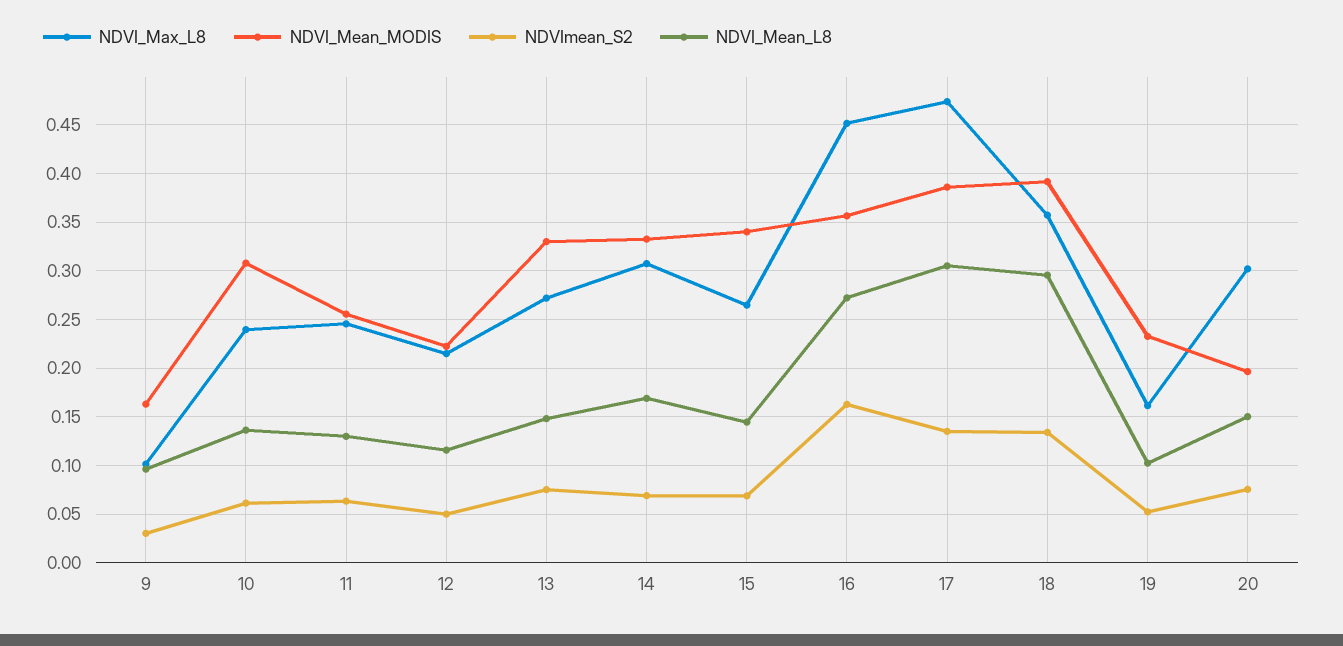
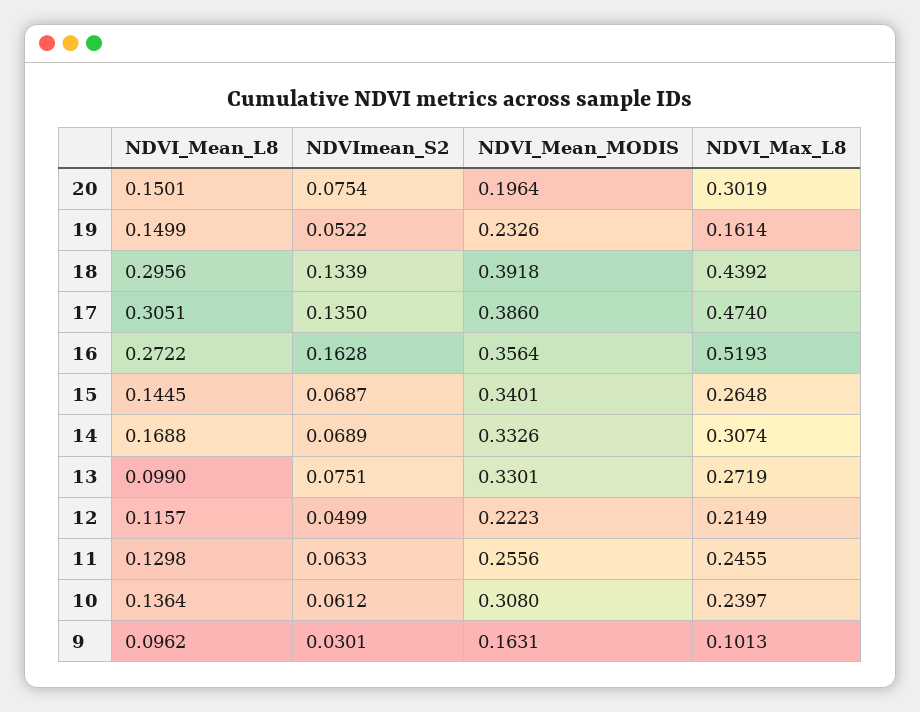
  {
    "NDVI_Max_L8": {
      "9": 0.1013,
      "10": 0.2397,
      "11": 0.2455,
      "12": 0.2149,
      "13": 0.2719,
      "14": 0.3074,
      "15": 0.2648,
-     "16": 0.45,
+     "16": 0.5193,
      "17": 0.474,
-     "18": 0.36,
+     "18": 0.4392,
      "19": 0.1614,
      "20": 0.3019
    },
    "NDVI_Mean_MODIS": {
      "9": 0.1631,
      "10": 0.308,
      "11": 0.2556,
      "12": 0.2223,
      "13": 0.3301,
      "14": 0.3326,
      "15": 0.3401,
      "16": 0.3564,
      "17": 0.386,
      "18": 0.3918,
      "19": 0.2326,
      "20": 0.1964
    },
    "NDVImean_S2": {
      "9": 0.0301,
      "10": 0.0612,
      "11": 0.0633,
      "12": 0.0499,
      "13": 0.0751,
      "14": 0.0689,
      "15": 0.0687,
      "16": 0.1628,
      "17": 0.135,
      "18": 0.1339,
      "19": 0.0522,
      "20": 0.0754
    },
    "NDVI_Mean_L8": {
      "9": 0.0962,
      "10": 0.1364,
      "11": 0.1298,
      "12": 0.1157,
-     "13": 0.15,
+     "13": 0.099,
      "14": 0.1688,
      "15": 0.1445,
      "16": 0.2722,
      "17": 0.3051,
      "18": 0.2956,
-     "19": 0.1,
+     "19": 0.1499,
      "20": 0.1501
    }
  }

